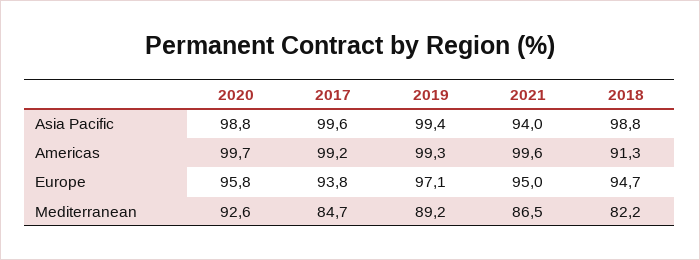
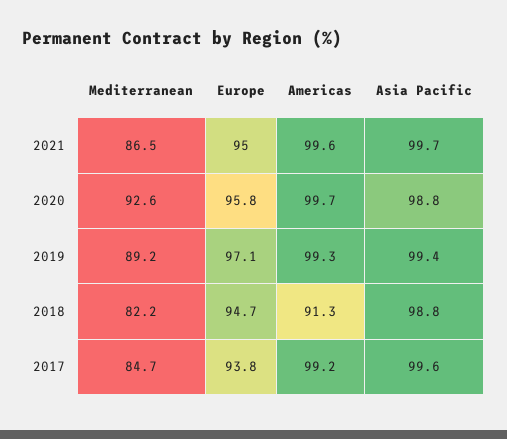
  {
    "2020": {
      "Asia Pacific": 98.8,
      "Americas": 99.7,
      "Europe": 95.8,
      "Mediterranean": 92.6
    },
    "2017": {
      "Asia Pacific": 99.6,
      "Americas": 99.2,
      "Europe": 93.8,
      "Mediterranean": 84.7
    },
    "2019": {
      "Asia Pacific": 99.4,
      "Americas": 99.3,
      "Europe": 97.1,
      "Mediterranean": 89.2
    },
    "2021": {
-     "Asia Pacific": 94,
+     "Asia Pacific": 99.7,
      "Americas": 99.6,
      "Europe": 95,
      "Mediterranean": 86.5
    },
    "2018": {
      "Asia Pacific": 98.8,
      "Americas": 91.3,
      "Europe": 94.7,
      "Mediterranean": 82.2
    }
  }

